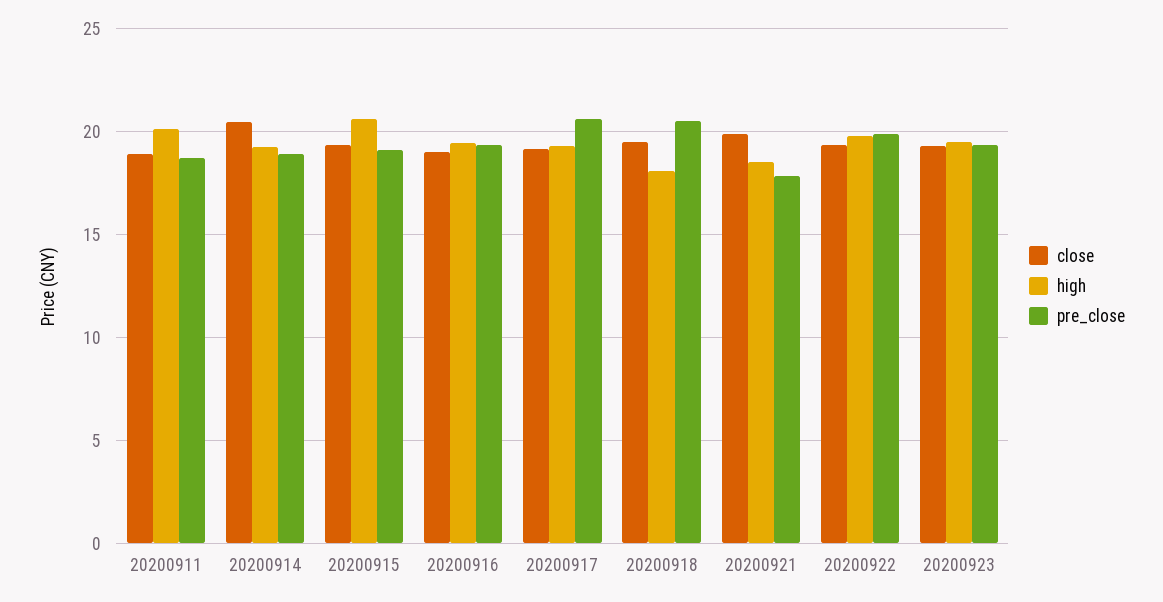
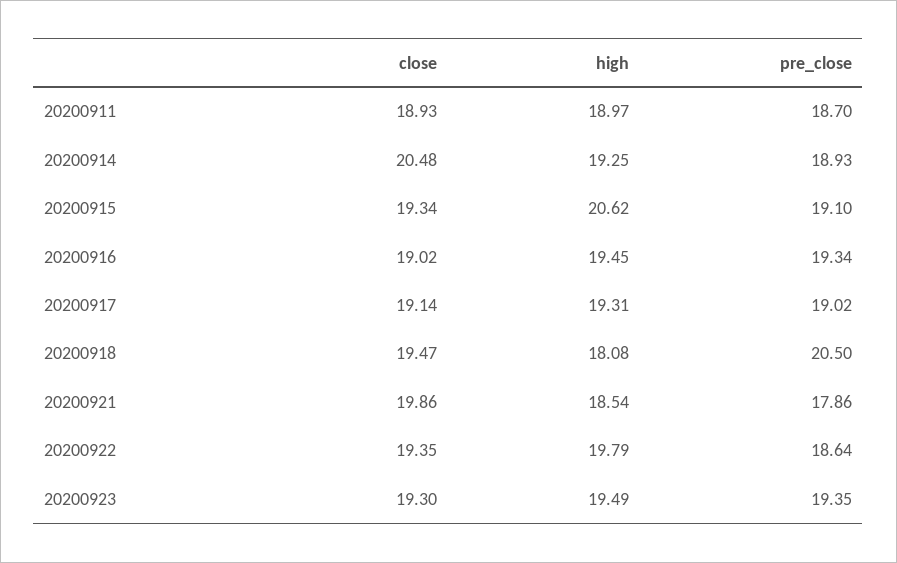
  {
    "close": {
      "20200911": 18.93,
      "20200914": 20.48,
      "20200915": 19.34,
      "20200916": 19.02,
      "20200917": 19.14,
      "20200918": 19.47,
      "20200921": 19.86,
      "20200922": 19.35,
      "20200923": 19.3
    },
    "high": {
-     "20200911": 20,
+     "20200911": 18.97,
      "20200914": 19.25,
      "20200915": 20.62,
      "20200916": 19.45,
      "20200917": 19.31,
      "20200918": 18.08,
      "20200921": 18.54,
      "20200922": 19.79,
      "20200923": 19.49
    },
    "pre_close": {
      "20200911": 18.7,
      "20200914": 18.93,
      "20200915": 19.1,
      "20200916": 19.34,
-     "20200917": 20.5,
+     "20200917": 19.02,
      "20200918": 20.5,
      "20200921": 17.86,
-     "20200922": 20,
+     "20200922": 18.64,
      "20200923": 19.35
    }
  }

